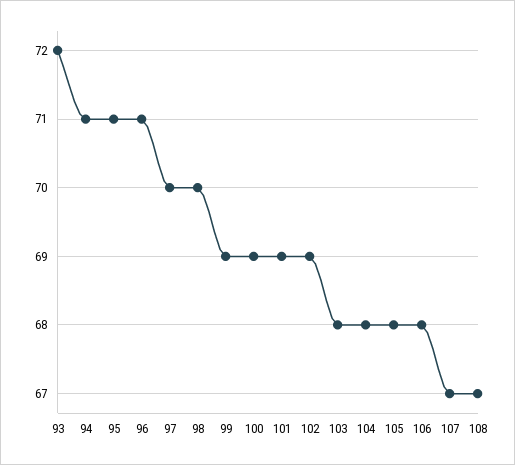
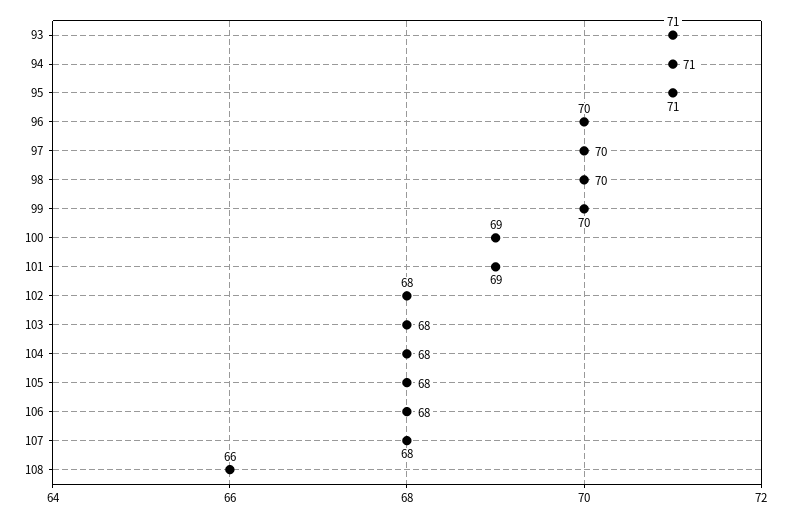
  {
-   "93": 72,
+   "93": 71,
    "94": 71,
    "95": 71,
-   "96": 71,
+   "96": 70,
    "97": 70,
    "98": 70,
-   "99": 69,
+   "99": 70,
    "100": 69,
    "101": 69,
-   "102": 69,
+   "102": 68,
    "103": 68,
    "104": 68,
    "105": 68,
    "106": 68,
-   "107": 67,
+   "107": 68,
-   "108": 67
+   "108": 66
  }

